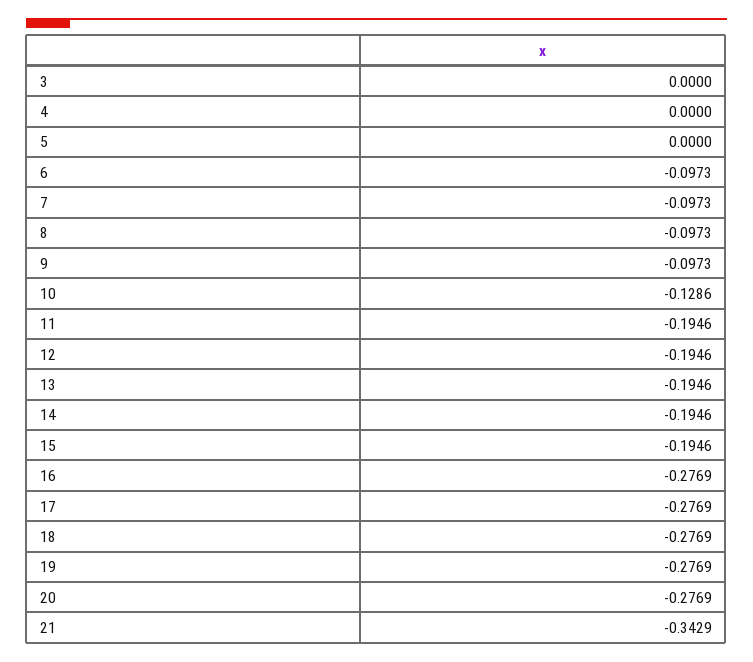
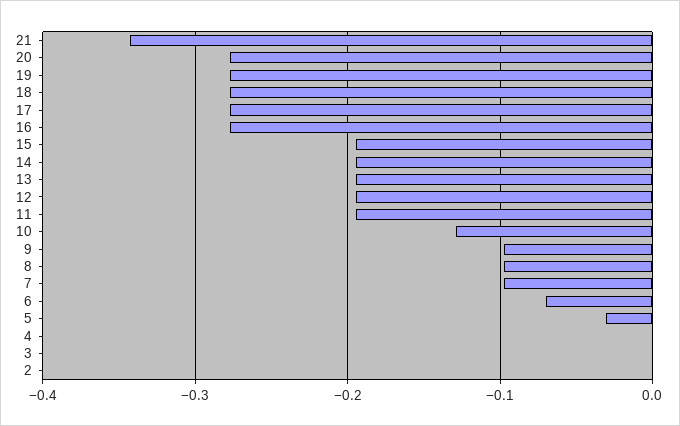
  {
    "3": 0,
    "4": 0,
-   "5": 0,
+   "5": -0.03,
-   "6": -0.0973,
+   "6": -0.07,
    "7": -0.0973,
    "8": -0.0973,
    "9": -0.0973,
    "10": -0.1286,
    "11": -0.1946,
    "12": -0.1946,
    "13": -0.1946,
    "14": -0.1946,
    "15": -0.1946,
    "16": -0.2769,
    "17": -0.2769,
    "18": -0.2769,
    "19": -0.2769,
    "20": -0.2769,
-   "21": -0.3429
+   "21": -0.3429,
+   "2": 0
  }

